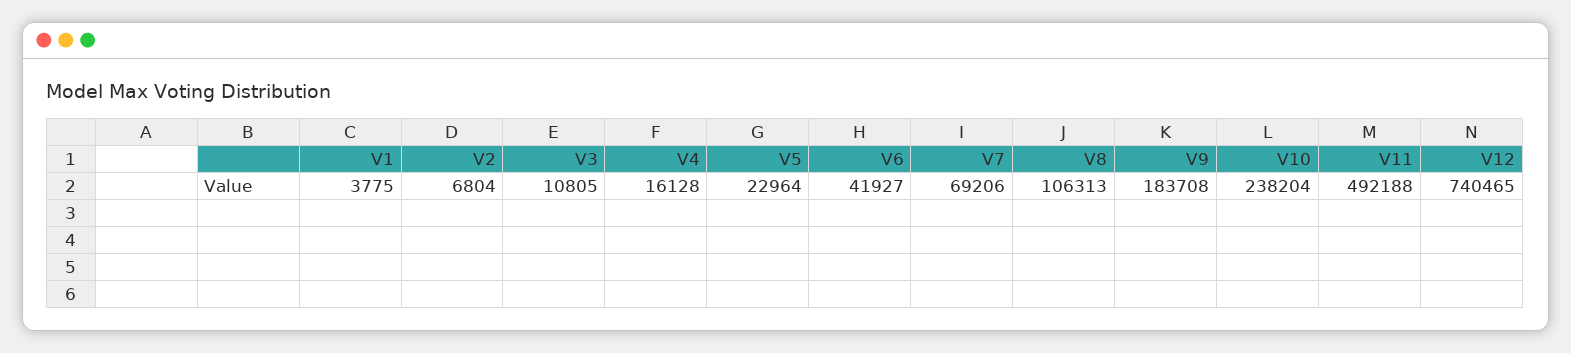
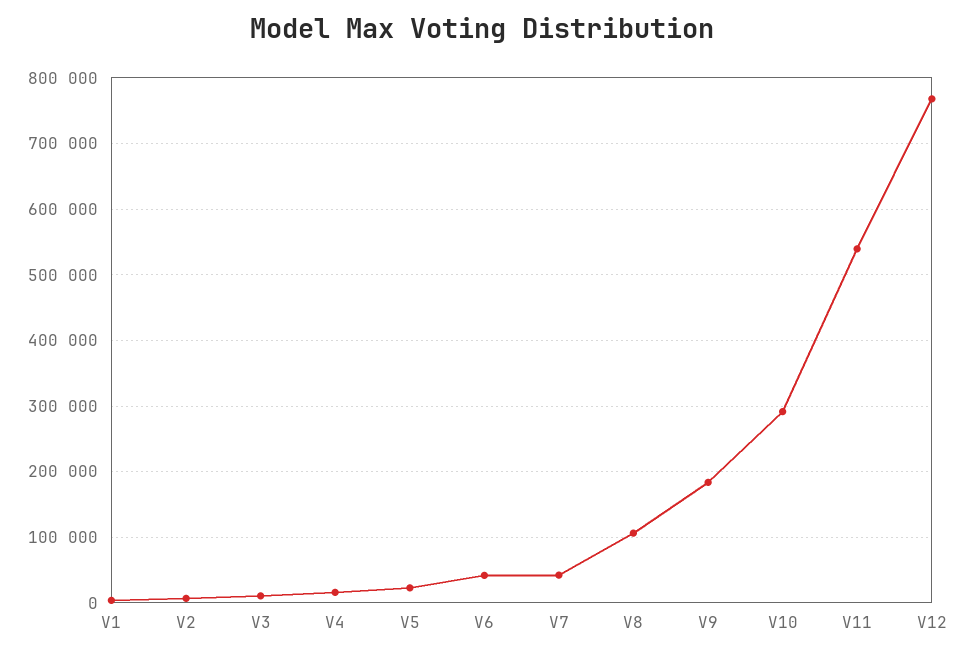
  {
    "V1": 3775,
    "V2": 6804,
    "V3": 10805,
    "V4": 16128,
    "V5": 22964,
    "V6": 41927,
-   "V7": 69206,
+   "V7": 40000,
    "V8": 106313,
    "V9": 183708,
-   "V10": 238204,
+   "V10": 290000,
-   "V11": 492188,
+   "V11": 540000,
-   "V12": 740465
+   "V12": 770000
  }

